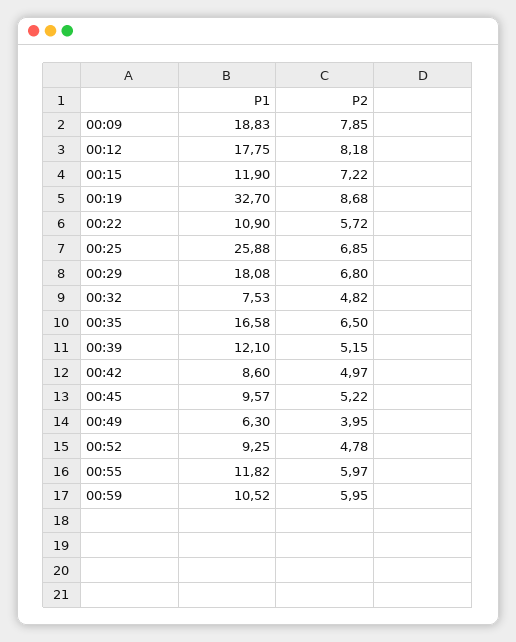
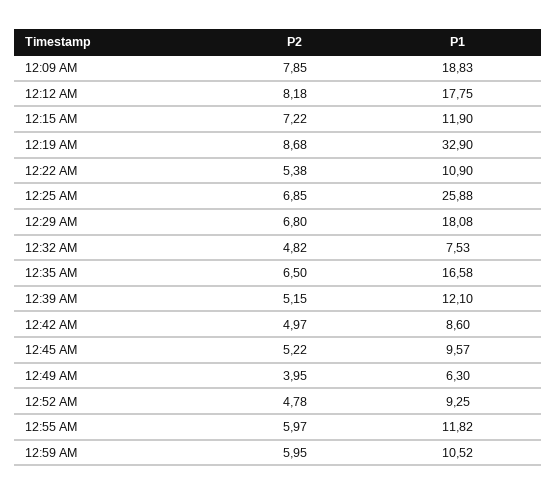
  {
    "P1": {
      "00:09": 18.83,
      "00:12": 17.75,
      "00:15": 11.9,
-     "00:19": 32.7,
+     "00:19": 32.9,
      "00:22": 10.9,
      "00:25": 25.88,
      "00:29": 18.08,
      "00:32": 7.53,
      "00:35": 16.58,
      "00:39": 12.1,
      "00:42": 8.6,
      "00:45": 9.57,
      "00:49": 6.3,
      "00:52": 9.25,
      "00:55": 11.82,
      "00:59": 10.52
    },
    "P2": {
      "00:09": 7.85,
      "00:12": 8.18,
      "00:15": 7.22,
      "00:19": 8.68,
-     "00:22": 5.72,
+     "00:22": 5.38,
      "00:25": 6.85,
      "00:29": 6.8,
      "00:32": 4.82,
      "00:35": 6.5,
      "00:39": 5.15,
      "00:42": 4.97,
      "00:45": 5.22,
      "00:49": 3.95,
      "00:52": 4.78,
      "00:55": 5.97,
      "00:59": 5.95
    }
  }

